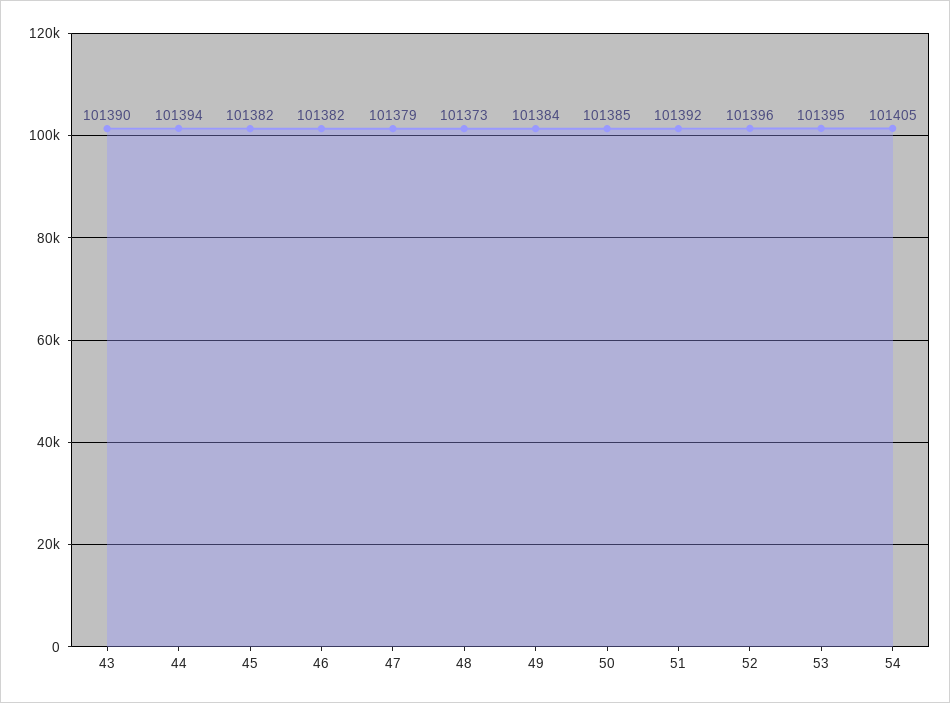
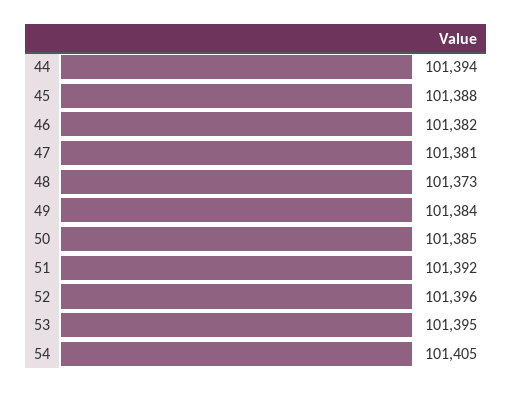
  {
-   "43": 101390,
    "44": 101394,
-   "45": 101382,
+   "45": 101388,
    "46": 101382,
-   "47": 101379,
+   "47": 101381,
    "48": 101373,
    "49": 101384,
    "50": 101385,
    "51": 101392,
    "52": 101396,
    "53": 101395,
    "54": 101405
  }

